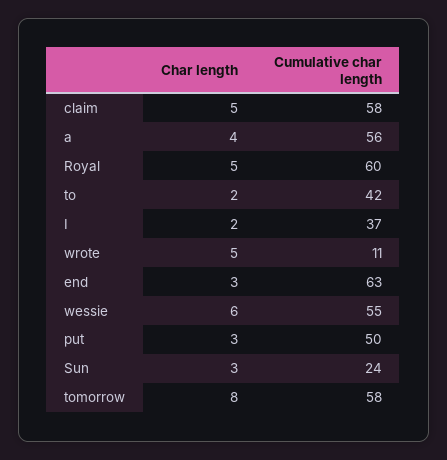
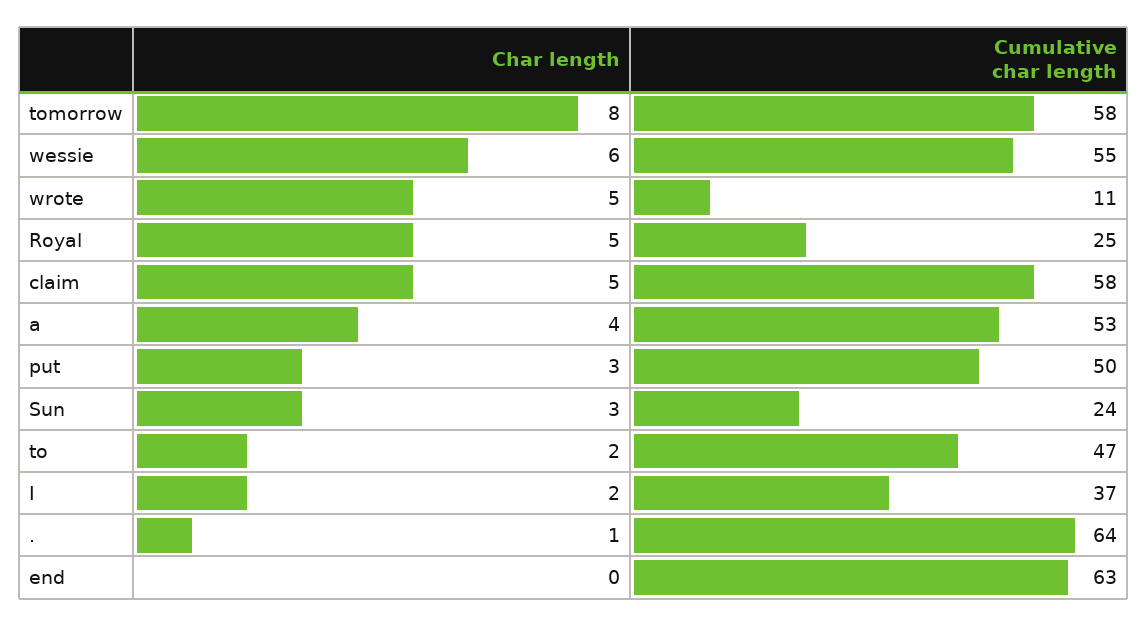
  {
    "Char length": {
      "claim": 5,
      "a": 4,
      "Royal": 5,
      "to": 2,
      "I": 2,
      "wrote": 5,
-     "end": 3,
+     "end": 0,
      "wessie": 6,
      "put": 3,
      "Sun": 3,
-     "tomorrow": 8
+     "tomorrow": 8,
+     ".": 1
    },
    "Cumulative char length": {
      "claim": 58,
-     "a": 56,
+     "a": 53,
-     "Royal": 60,
+     "Royal": 25,
-     "to": 42,
+     "to": 47,
      "I": 37,
      "wrote": 11,
      "end": 63,
      "wessie": 55,
      "put": 50,
      "Sun": 24,
-     "tomorrow": 58
+     "tomorrow": 58,
+     ".": 64
    }
  }

